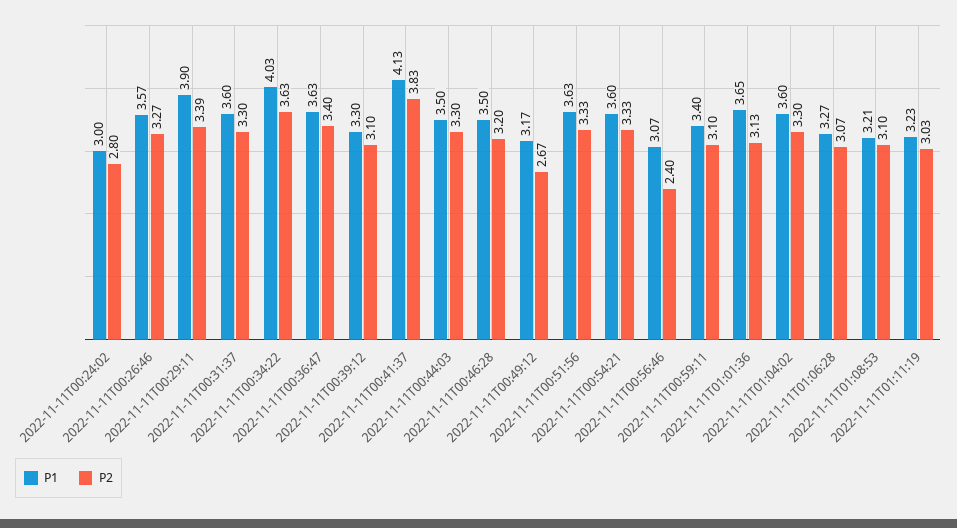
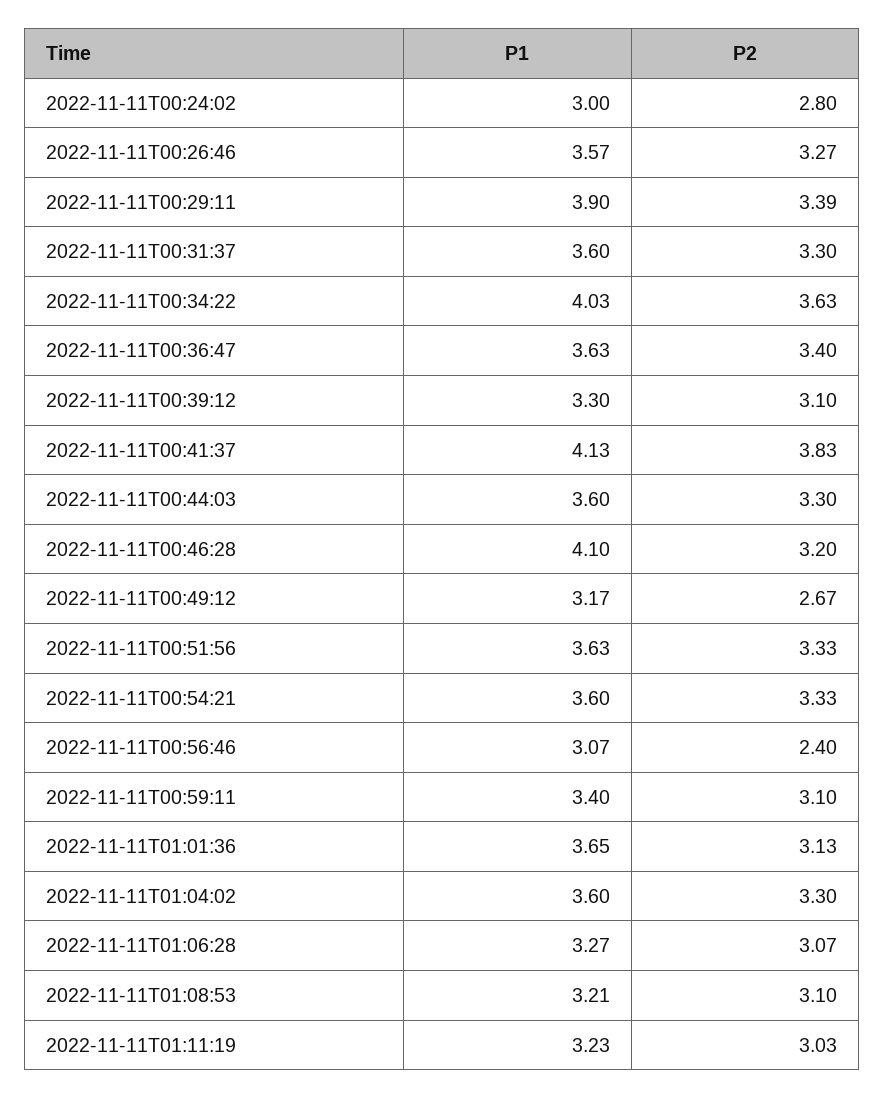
  {
    "P1": {
      "2022-11-11T00:24:02": 3,
      "2022-11-11T00:26:46": 3.57,
      "2022-11-11T00:29:11": 3.9,
      "2022-11-11T00:31:37": 3.6,
      "2022-11-11T00:34:22": 4.03,
      "2022-11-11T00:36:47": 3.63,
      "2022-11-11T00:39:12": 3.3,
      "2022-11-11T00:41:37": 4.13,
-     "2022-11-11T00:44:03": 3.5,
+     "2022-11-11T00:44:03": 3.6,
-     "2022-11-11T00:46:28": 3.5,
+     "2022-11-11T00:46:28": 4.1,
      "2022-11-11T00:49:12": 3.17,
      "2022-11-11T00:51:56": 3.63,
      "2022-11-11T00:54:21": 3.6,
      "2022-11-11T00:56:46": 3.07,
      "2022-11-11T00:59:11": 3.4,
      "2022-11-11T01:01:36": 3.65,
      "2022-11-11T01:04:02": 3.6,
      "2022-11-11T01:06:28": 3.27,
      "2022-11-11T01:08:53": 3.21,
      "2022-11-11T01:11:19": 3.23
    },
    "P2": {
      "2022-11-11T00:24:02": 2.8,
      "2022-11-11T00:26:46": 3.27,
      "2022-11-11T00:29:11": 3.39,
      "2022-11-11T00:31:37": 3.3,
      "2022-11-11T00:34:22": 3.63,
      "2022-11-11T00:36:47": 3.4,
      "2022-11-11T00:39:12": 3.1,
      "2022-11-11T00:41:37": 3.83,
      "2022-11-11T00:44:03": 3.3,
      "2022-11-11T00:46:28": 3.2,
      "2022-11-11T00:49:12": 2.67,
      "2022-11-11T00:51:56": 3.33,
      "2022-11-11T00:54:21": 3.33,
      "2022-11-11T00:56:46": 2.4,
      "2022-11-11T00:59:11": 3.1,
      "2022-11-11T01:01:36": 3.13,
      "2022-11-11T01:04:02": 3.3,
      "2022-11-11T01:06:28": 3.07,
      "2022-11-11T01:08:53": 3.1,
      "2022-11-11T01:11:19": 3.03
    }
  }

